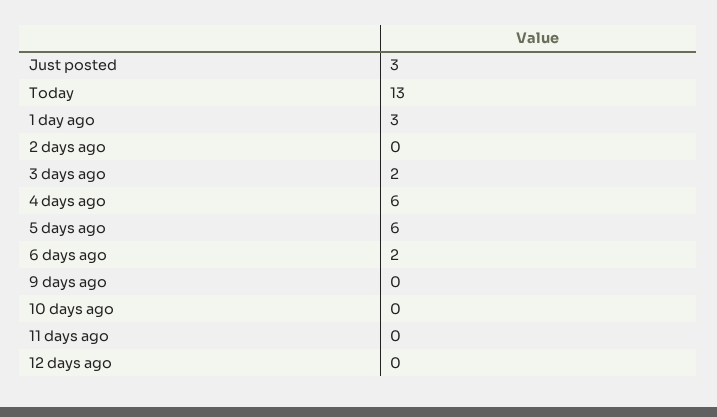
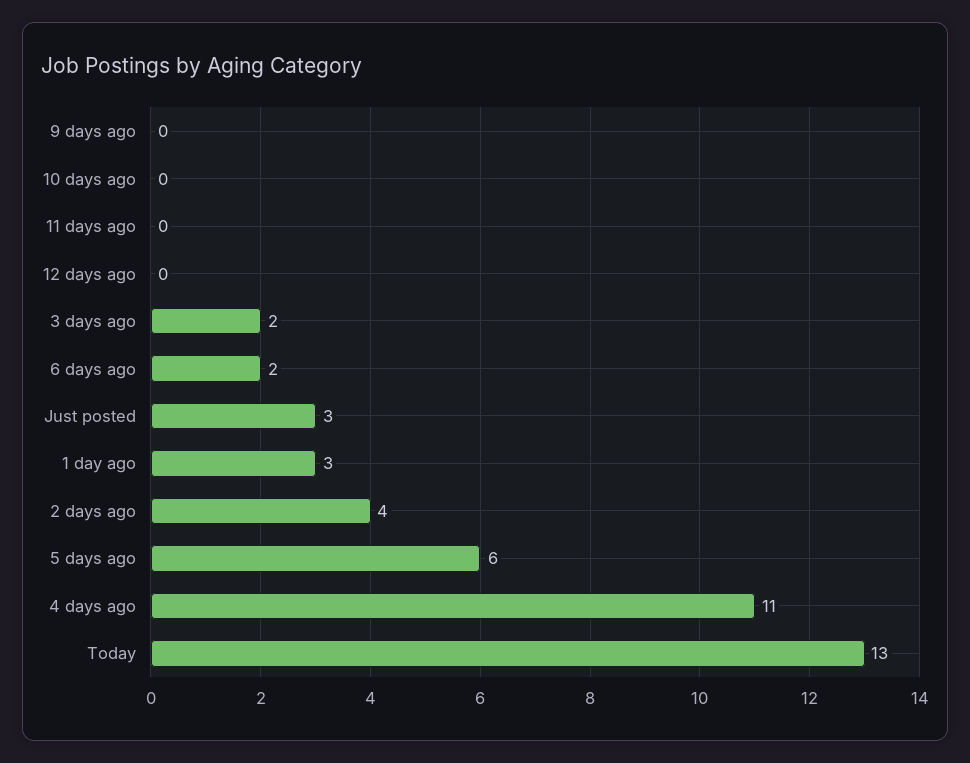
  {
    "Just posted": 3,
    "Today": 13,
    "1 day ago": 3,
-   "2 days ago": 0,
+   "2 days ago": 4,
    "3 days ago": 2,
-   "4 days ago": 6,
+   "4 days ago": 11,
    "5 days ago": 6,
    "6 days ago": 2,
    "9 days ago": 0,
    "10 days ago": 0,
    "11 days ago": 0,
    "12 days ago": 0
  }

